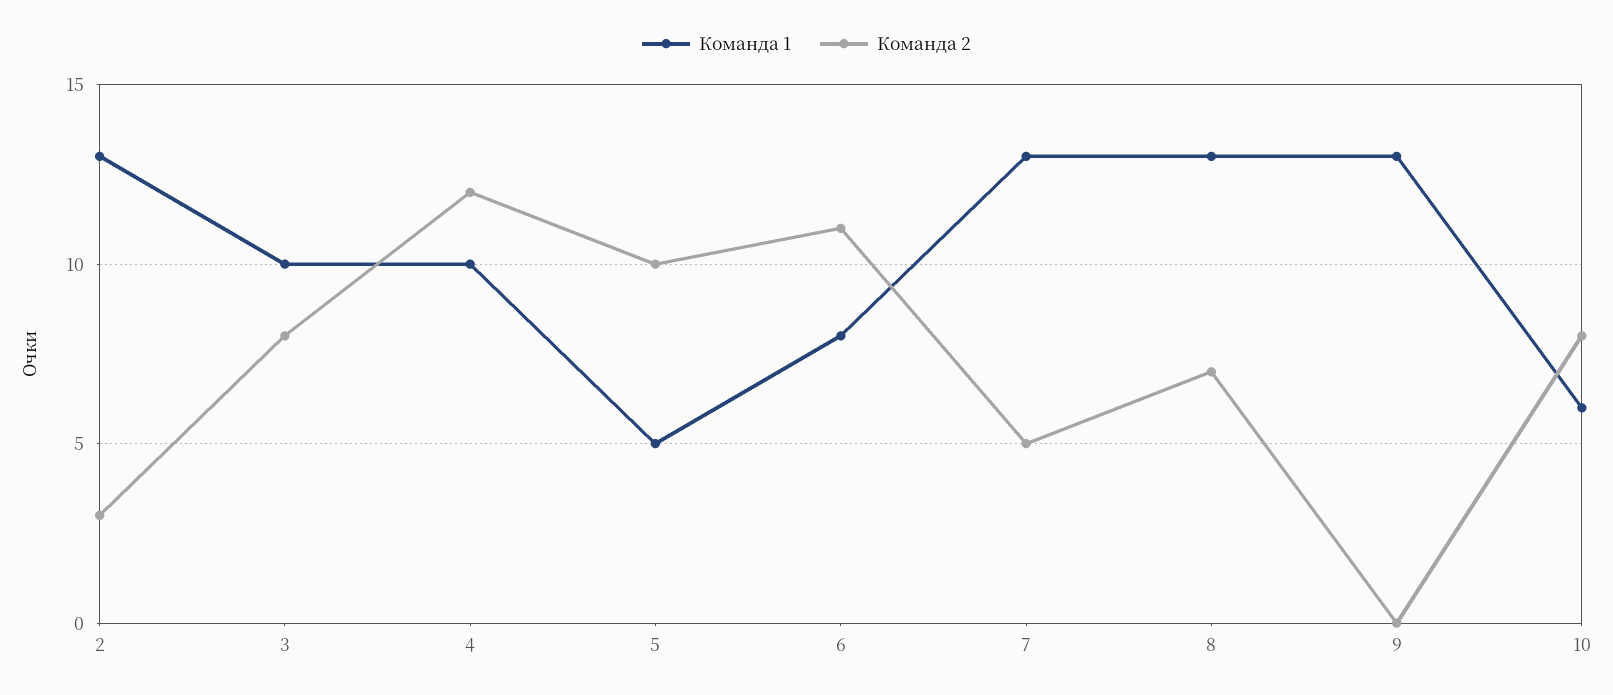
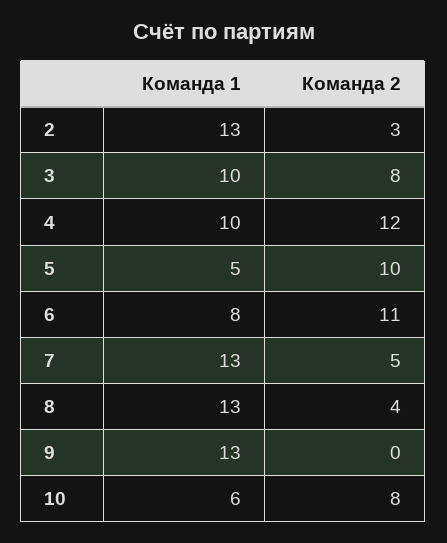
  {
    "Команда 1": {
      "2": 13,
      "3": 10,
      "4": 10,
      "5": 5,
      "6": 8,
      "7": 13,
      "8": 13,
      "9": 13,
      "10": 6
    },
    "Команда 2": {
      "2": 3,
      "3": 8,
      "4": 12,
      "5": 10,
      "6": 11,
      "7": 5,
-     "8": 7,
+     "8": 4,
      "9": 0,
      "10": 8
    }
  }

